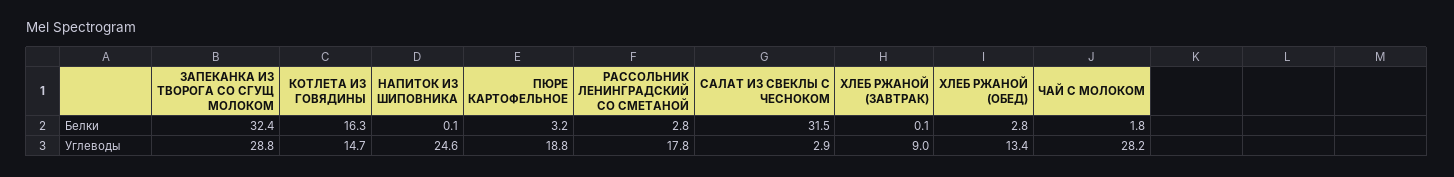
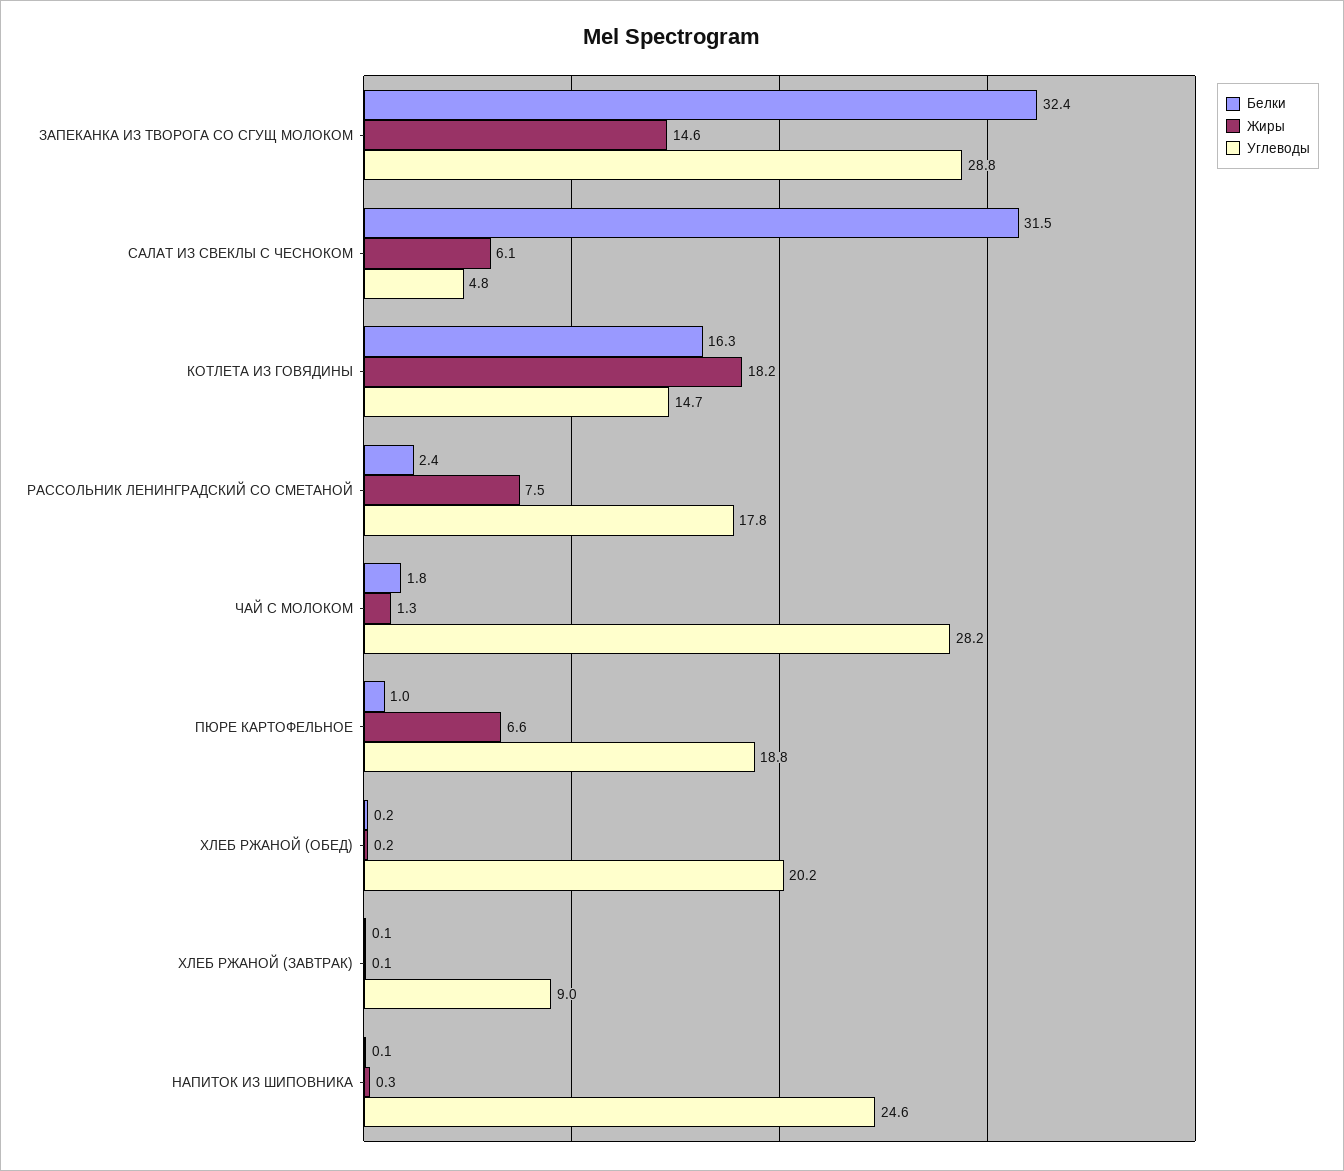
  {
    "Белки": {
      "ЗАПЕКАНКА ИЗ ТВОРОГА СО СГУЩ МОЛОКОМ": 32.4,
      "КОТЛЕТА ИЗ ГОВЯДИНЫ": 16.3,
      "НАПИТОК ИЗ ШИПОВНИКА": 0.1,
-     "ПЮРЕ КАРТОФЕЛЬНОЕ": 3.2,
+     "ПЮРЕ КАРТОФЕЛЬНОЕ": 1,
-     "РАССОЛЬНИК ЛЕНИНГРАДСКИЙ СО СМЕТАНОЙ": 2.8,
+     "РАССОЛЬНИК ЛЕНИНГРАДСКИЙ СО СМЕТАНОЙ": 2.4,
      "САЛАТ ИЗ СВЕКЛЫ С ЧЕСНОКОМ": 31.5,
      "ХЛЕБ РЖАНОЙ (ЗАВТРАК)": 0.1,
-     "ХЛЕБ РЖАНОЙ (ОБЕД)": 2.8,
+     "ХЛЕБ РЖАНОЙ (ОБЕД)": 0.2,
      "ЧАЙ С МОЛОКОМ": 1.8
    },
    "Углеводы": {
      "ЗАПЕКАНКА ИЗ ТВОРОГА СО СГУЩ МОЛОКОМ": 28.8,
      "КОТЛЕТА ИЗ ГОВЯДИНЫ": 14.7,
      "НАПИТОК ИЗ ШИПОВНИКА": 24.6,
      "ПЮРЕ КАРТОФЕЛЬНОЕ": 18.8,
      "РАССОЛЬНИК ЛЕНИНГРАДСКИЙ СО СМЕТАНОЙ": 17.8,
-     "САЛАТ ИЗ СВЕКЛЫ С ЧЕСНОКОМ": 2.9,
+     "САЛАТ ИЗ СВЕКЛЫ С ЧЕСНОКОМ": 4.8,
      "ХЛЕБ РЖАНОЙ (ЗАВТРАК)": 9,
-     "ХЛЕБ РЖАНОЙ (ОБЕД)": 13.4,
+     "ХЛЕБ РЖАНОЙ (ОБЕД)": 20.2,
      "ЧАЙ С МОЛОКОМ": 28.2
-   }
+   },
+   "Жиры": {
+     "ЗАПЕКАНКА ИЗ ТВОРОГА СО СГУЩ МОЛОКОМ": 14.6,
+     "САЛАТ ИЗ СВЕКЛЫ С ЧЕСНОКОМ": 6.1,
+     "КОТЛЕТА ИЗ ГОВЯДИНЫ": 18.2,
+     "РАССОЛЬНИК ЛЕНИНГРАДСКИЙ СО СМЕТАНОЙ": 7.5,
+     "ЧАЙ С МОЛОКОМ": 1.3,
+     "ПЮРЕ КАРТОФЕЛЬНОЕ": 6.6,
+     "ХЛЕБ РЖАНОЙ (ОБЕД)": 0.2,
+     "ХЛЕБ РЖАНОЙ (ЗАВТРАК)": 0.1,
+     "НАПИТОК ИЗ ШИПОВНИКА": 0.3
+   }
  }

